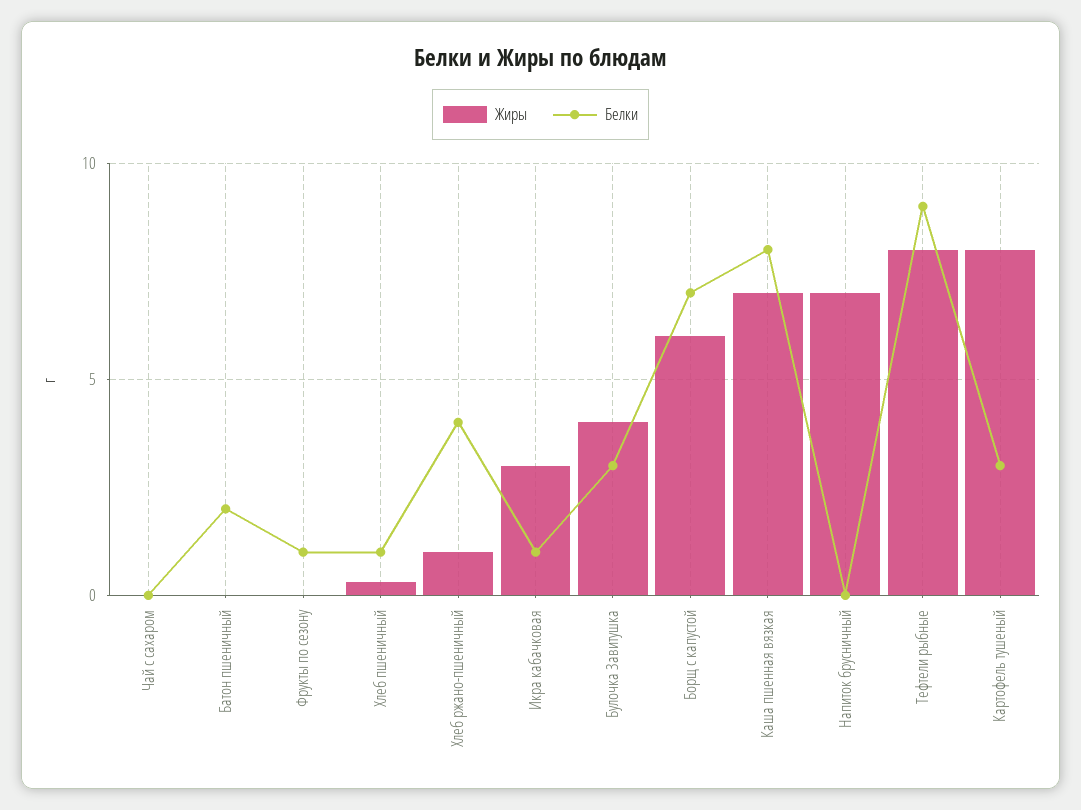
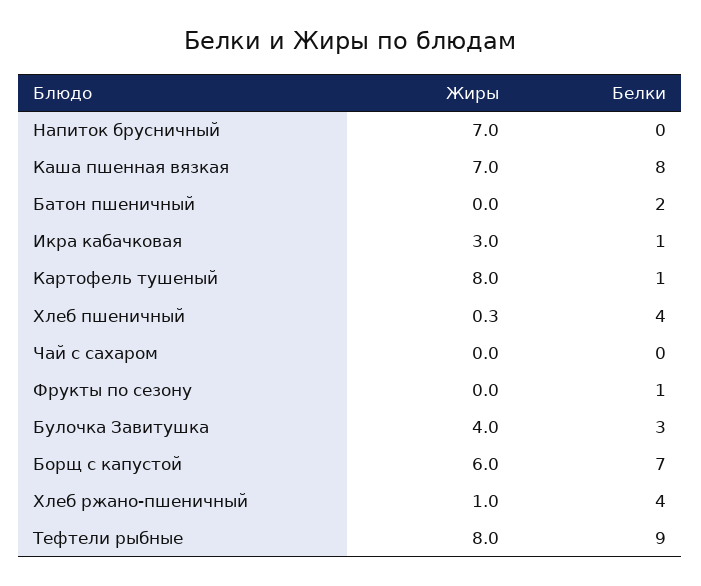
  {
    "Жиры": {
      "Чай с сахаром": 0,
      "Батон пшеничный": 0,
      "Фрукты по сезону": 0,
      "Хлеб пшеничный": 0.3,
      "Хлеб ржано-пшеничный": 1,
      "Икра кабачковая": 3,
      "Булочка Завитушка": 4,
      "Борщ с капустой": 6,
      "Каша пшенная вязкая": 7,
      "Напиток брусничный": 7,
      "Тефтели рыбные": 8,
      "Картофель тушеный": 8
    },
    "Белки": {
      "Чай с сахаром": 0,
      "Батон пшеничный": 2,
      "Фрукты по сезону": 1,
-     "Хлеб пшеничный": 1,
+     "Хлеб пшеничный": 4,
      "Хлеб ржано-пшеничный": 4,
      "Икра кабачковая": 1,
      "Булочка Завитушка": 3,
      "Борщ с капустой": 7,
      "Каша пшенная вязкая": 8,
      "Напиток брусничный": 0,
      "Тефтели рыбные": 9,
-     "Картофель тушеный": 3
+     "Картофель тушеный": 1
    }
  }

